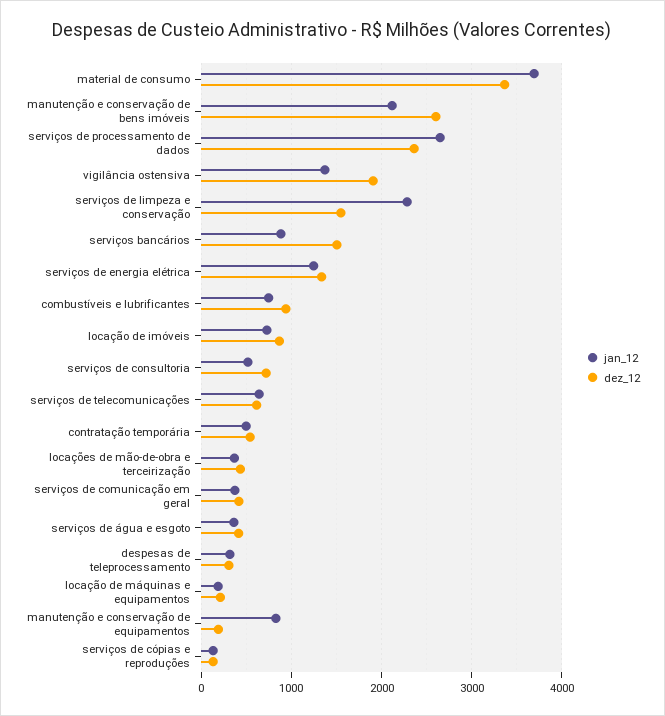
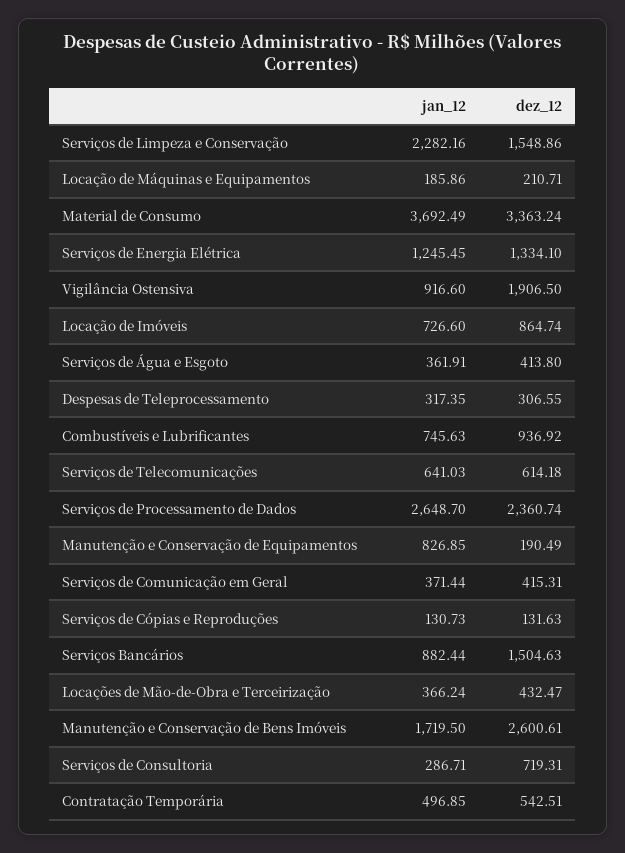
  {
    "jan_12": {
      "material de consumo": 3692.49,
-     "manutenção e conservação de bens imóveis": 2100,
+     "manutenção e conservação de bens imóveis": 1719.5,
      "serviços de processamento de dados": 2648.7,
-     "vigilância ostensiva": 1400,
+     "vigilância ostensiva": 916.6,
      "serviços de limpeza e conservação": 2282.16,
      "serviços bancários": 882.44,
      "serviços de energia elétrica": 1245.45,
      "combustíveis e lubrificantes": 745.63,
      "locação de imóveis": 726.6,
-     "serviços de consultoria": 500,
+     "serviços de consultoria": 286.71,
      "serviços de telecomunicações": 641.03,
      "contratação temporária": 496.85,
      "locações de mão-de-obra e terceirização": 366.24,
      "serviços de comunicação em geral": 371.44,
      "serviços de água e esgoto": 361.91,
      "despesas de teleprocessamento": 317.35,
      "locação de máquinas e equipamentos": 185.86,
      "manutenção e conservação de equipamentos": 826.85,
      "serviços de cópias e reproduções": 130.73
    },
    "dez_12": {
      "material de consumo": 3363.24,
      "manutenção e conservação de bens imóveis": 2600.61,
      "serviços de processamento de dados": 2360.74,
      "vigilância ostensiva": 1906.5,
      "serviços de limpeza e conservação": 1548.86,
      "serviços bancários": 1504.63,
      "serviços de energia elétrica": 1334.1,
      "combustíveis e lubrificantes": 936.92,
      "locação de imóveis": 864.74,
      "serviços de consultoria": 719.31,
      "serviços de telecomunicações": 614.18,
      "contratação temporária": 542.51,
      "locações de mão-de-obra e terceirização": 432.47,
      "serviços de comunicação em geral": 415.31,
      "serviços de água e esgoto": 413.8,
      "despesas de teleprocessamento": 306.55,
      "locação de máquinas e equipamentos": 210.71,
      "manutenção e conservação de equipamentos": 190.49,
      "serviços de cópias e reproduções": 131.63
    }
  }

